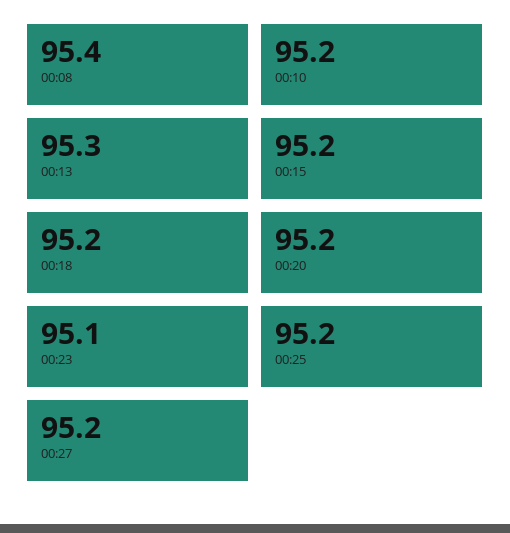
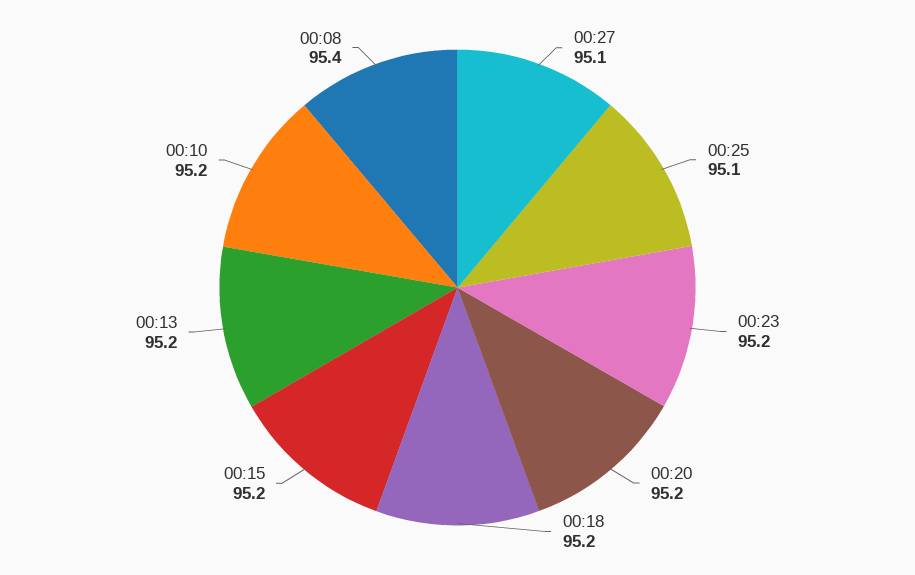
  {
    "00:08": 95.4,
    "00:10": 95.2,
-   "00:13": 95.3,
+   "00:13": 95.2,
    "00:15": 95.2,
    "00:18": 95.2,
    "00:20": 95.2,
-   "00:23": 95.1,
+   "00:23": 95.2,
-   "00:25": 95.2,
+   "00:25": 95.1,
-   "00:27": 95.2
+   "00:27": 95.1
  }

